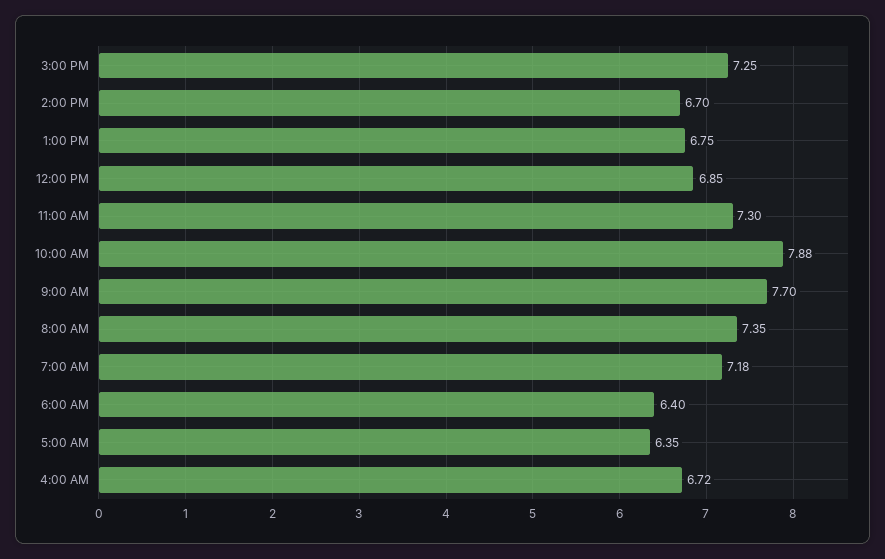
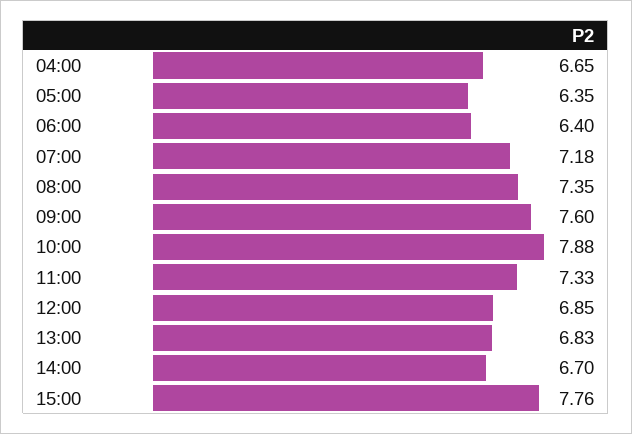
  {
-   "3:00 PM": 7.25,
+   "3:00 PM": 7.76,
    "2:00 PM": 6.7,
-   "1:00 PM": 6.75,
+   "1:00 PM": 6.83,
    "12:00 PM": 6.85,
-   "11:00 AM": 7.3,
+   "11:00 AM": 7.33,
    "10:00 AM": 7.88,
-   "9:00 AM": 7.7,
+   "9:00 AM": 7.6,
    "8:00 AM": 7.35,
    "7:00 AM": 7.18,
    "6:00 AM": 6.4,
    "5:00 AM": 6.35,
-   "4:00 AM": 6.72
+   "4:00 AM": 6.65
  }

